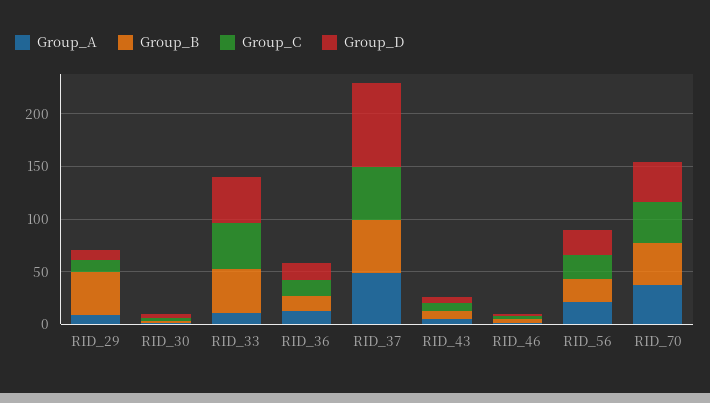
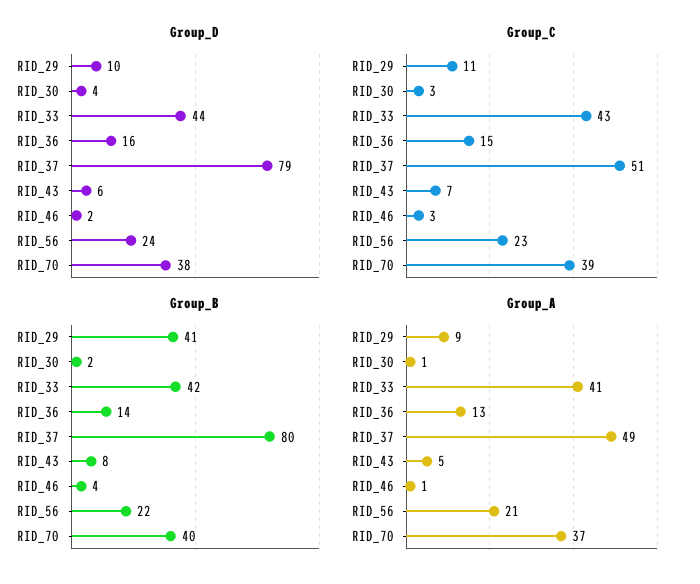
  {
    "Group_A": {
      "RID_29": 9,
      "RID_30": 1,
-     "RID_33": 10,
+     "RID_33": 41,
      "RID_36": 13,
      "RID_37": 49,
      "RID_43": 5,
      "RID_46": 1,
      "RID_56": 21,
      "RID_70": 37
    },
    "Group_B": {
      "RID_29": 41,
      "RID_30": 2,
      "RID_33": 42,
      "RID_36": 14,
-     "RID_37": 50,
+     "RID_37": 80,
      "RID_43": 8,
      "RID_46": 4,
      "RID_56": 22,
      "RID_70": 40
    },
    "Group_C": {
      "RID_29": 11,
      "RID_30": 3,
      "RID_33": 43,
      "RID_36": 15,
      "RID_37": 51,
      "RID_43": 7,
      "RID_46": 3,
      "RID_56": 23,
      "RID_70": 39
    },
    "Group_D": {
      "RID_29": 10,
      "RID_30": 4,
      "RID_33": 44,
      "RID_36": 16,
      "RID_37": 79,
      "RID_43": 6,
      "RID_46": 2,
      "RID_56": 24,
      "RID_70": 38
    }
  }

